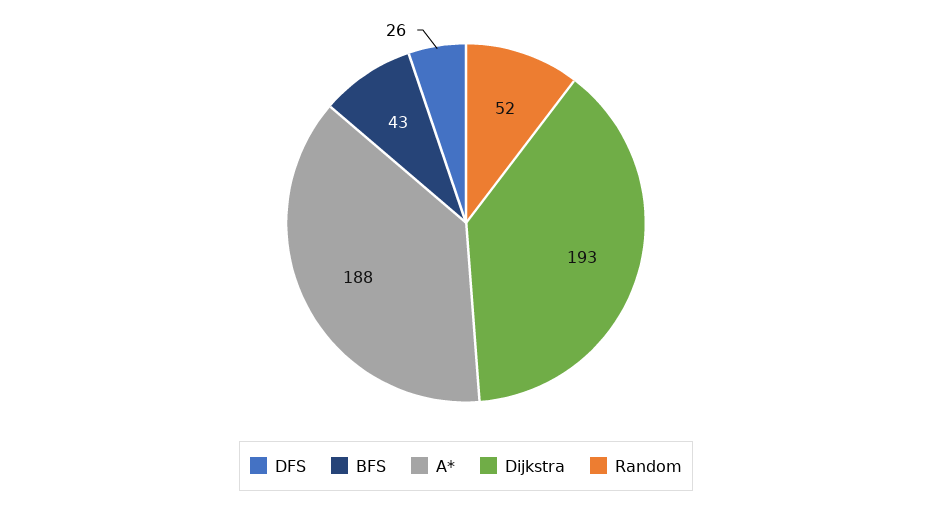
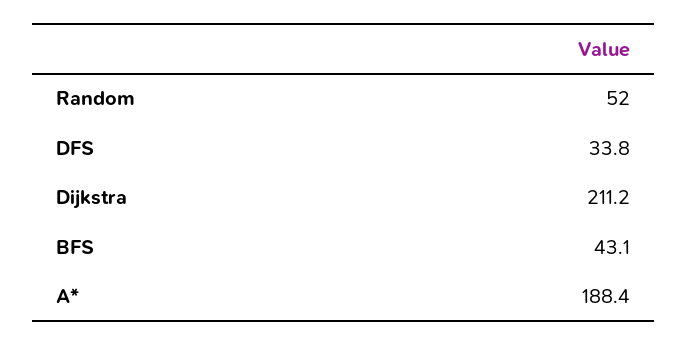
  {
-   "DFS": 26,
+   "DFS": 33.8,
    "BFS": 43.1,
    "A*": 188.4,
-   "Dijkstra": 193,
+   "Dijkstra": 211.2,
    "Random": 52
  }

